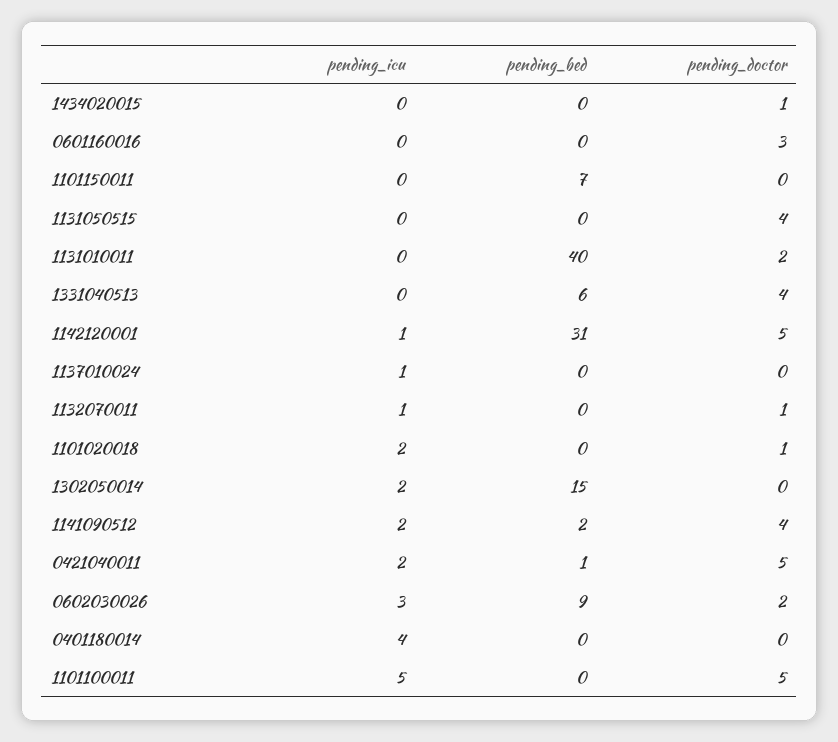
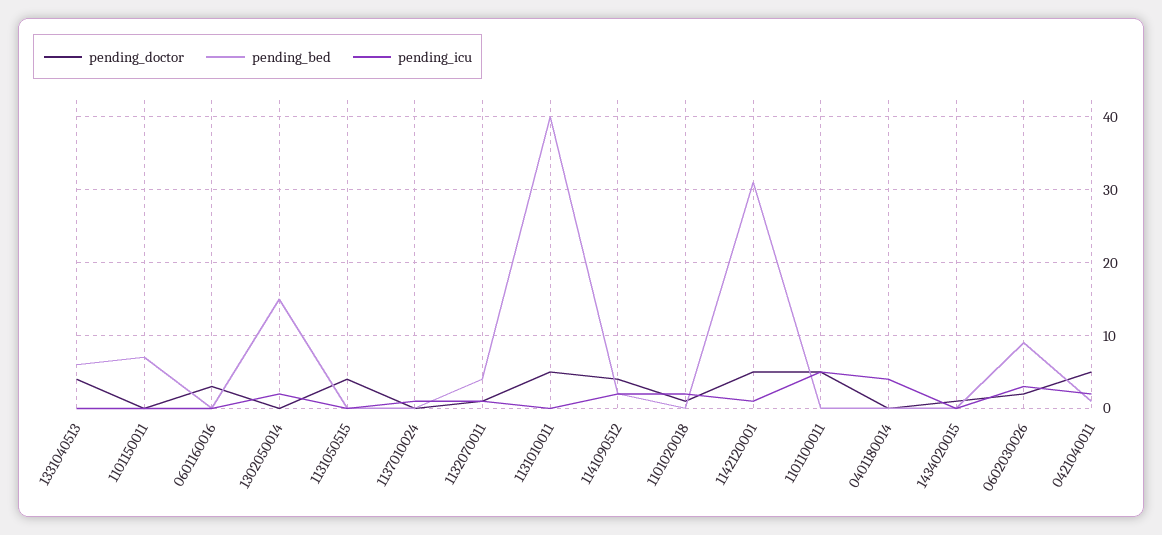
  {
    "pending_icu": {
      "1434020015": 0,
      "0601160016": 0,
      "1101150011": 0,
      "1131050515": 0,
      "1131010011": 0,
      "1331040513": 0,
      "1142120001": 1,
      "1137010024": 1,
      "1132070011": 1,
      "1101020018": 2,
      "1302050014": 2,
      "1141090512": 2,
      "0421040011": 2,
      "0602030026": 3,
      "0401180014": 4,
      "1101100011": 5
    },
    "pending_bed": {
      "1434020015": 0,
      "0601160016": 0,
      "1101150011": 7,
      "1131050515": 0,
      "1131010011": 40,
      "1331040513": 6,
      "1142120001": 31,
      "1137010024": 0,
-     "1132070011": 0,
+     "1132070011": 4,
      "1101020018": 0,
      "1302050014": 15,
      "1141090512": 2,
      "0421040011": 1,
      "0602030026": 9,
      "0401180014": 0,
      "1101100011": 0
    },
    "pending_doctor": {
      "1434020015": 1,
      "0601160016": 3,
      "1101150011": 0,
      "1131050515": 4,
-     "1131010011": 2,
+     "1131010011": 5,
      "1331040513": 4,
      "1142120001": 5,
      "1137010024": 0,
      "1132070011": 1,
      "1101020018": 1,
      "1302050014": 0,
      "1141090512": 4,
      "0421040011": 5,
      "0602030026": 2,
      "0401180014": 0,
      "1101100011": 5
    }
  }

